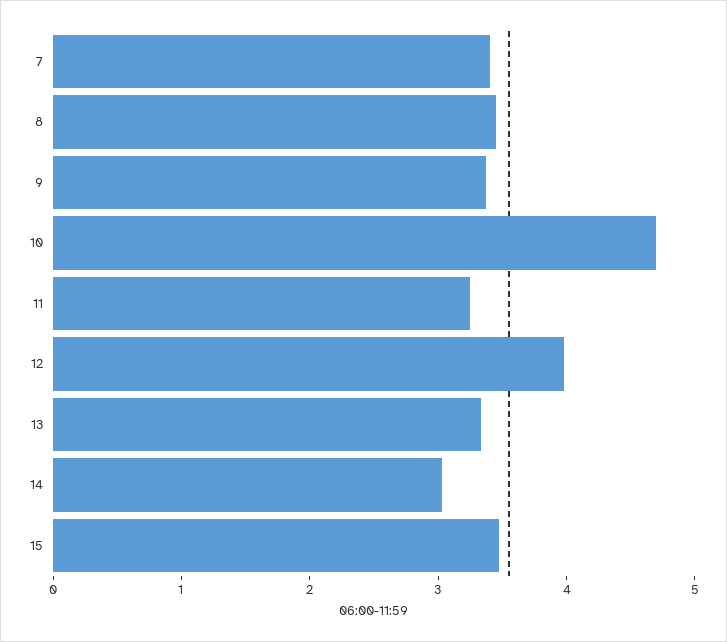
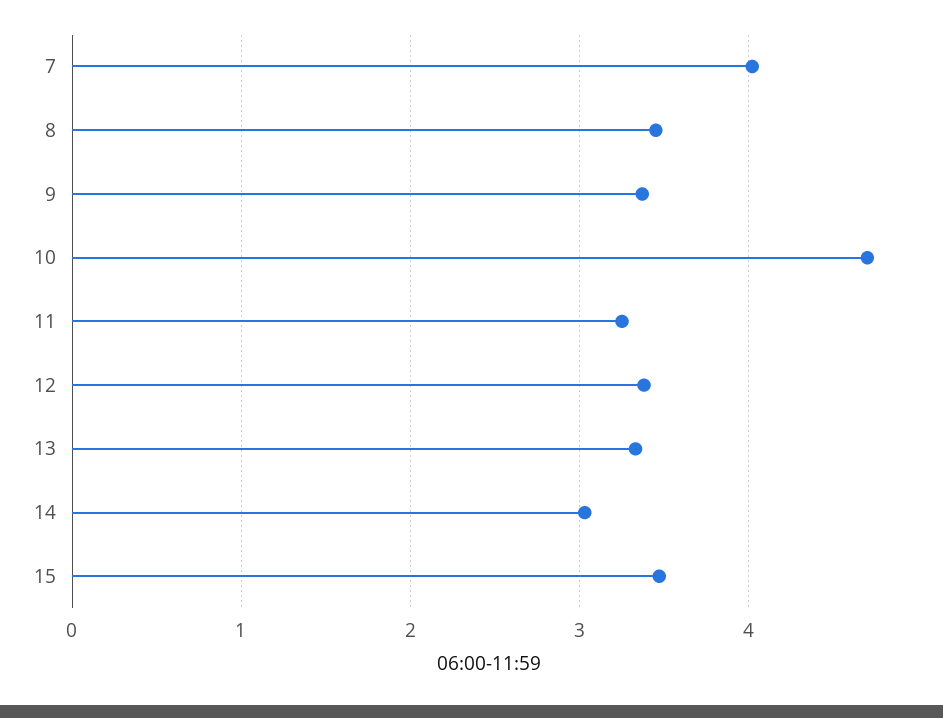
  {
-   "7": 3.4,
+   "7": 4,
    "8": 3.5,
    "9": 3.4,
    "10": 4.7,
    "11": 3.3,
-   "12": 4,
+   "12": 3.4,
    "13": 3.3,
    "14": 3,
    "15": 3.5
  }

